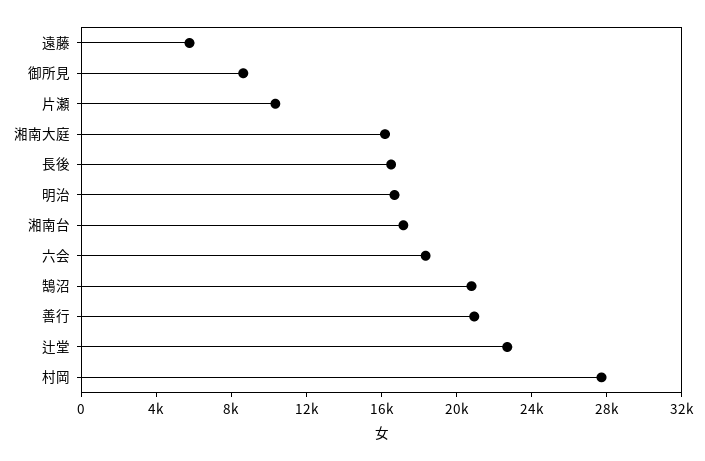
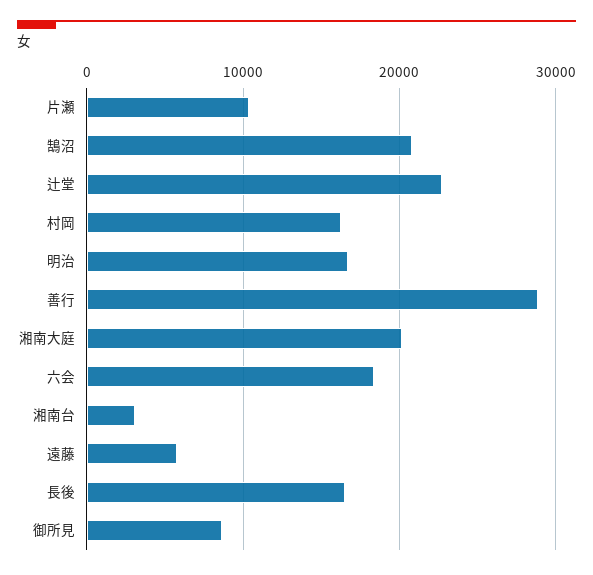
  {
    "遠藤": 6000,
    "御所見": 9000,
    "片瀬": 10000,
-   "湘南大庭": 16000,
+   "湘南大庭": 20000,
    "長後": 17000,
    "明治": 17000,
-   "湘南台": 17000,
+   "湘南台": 3000,
    "六会": 18000,
    "鵠沼": 21000,
-   "善行": 21000,
+   "善行": 29000,
    "辻堂": 23000,
-   "村岡": 28000
+   "村岡": 16000
  }

